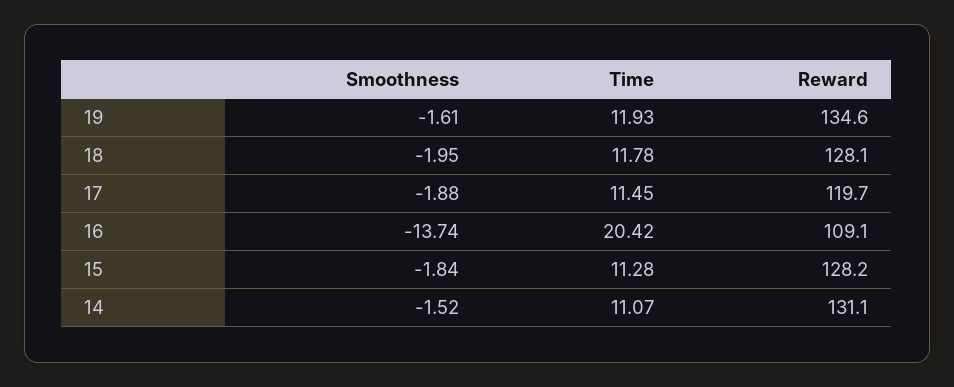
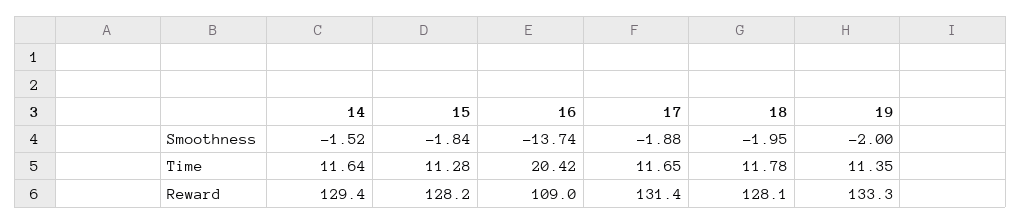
  {
    "Smoothness": {
-     "19": -1.61,
+     "19": -2,
      "18": -1.95,
      "17": -1.88,
      "16": -13.74,
      "15": -1.84,
      "14": -1.52
    },
    "Time": {
-     "19": 11.93,
+     "19": 11.35,
      "18": 11.78,
-     "17": 11.45,
+     "17": 11.65,
      "16": 20.42,
      "15": 11.28,
-     "14": 11.07
+     "14": 11.64
    },
    "Reward": {
-     "19": 134.6,
+     "19": 133.3,
      "18": 128.1,
-     "17": 119.7,
+     "17": 131.4,
-     "16": 109.1,
+     "16": 109,
      "15": 128.2,
-     "14": 131.1
+     "14": 129.4
    }
  }

